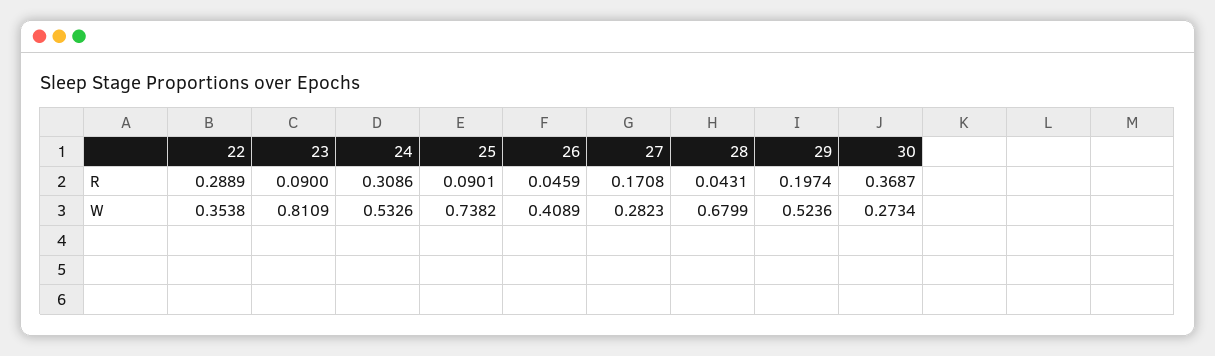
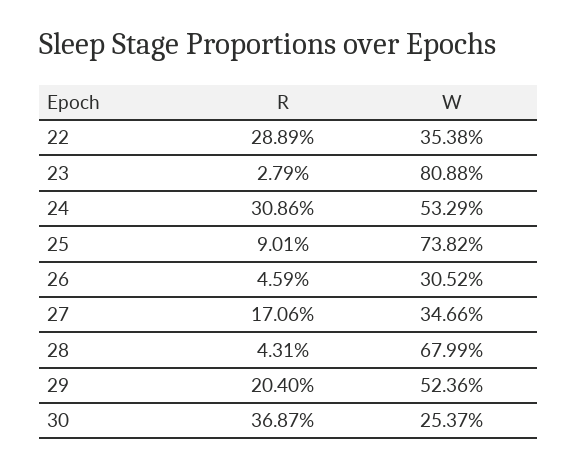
  {
    "22": {
      "R": 0.2889,
      "W": 0.3538
    },
    "23": {
-     "R": 0.09,
+     "R": 0.0279,
-     "W": 0.8109
+     "W": 0.8088
    },
    "24": {
      "R": 0.3086,
-     "W": 0.5326
+     "W": 0.5329
    },
    "25": {
      "R": 0.0901,
      "W": 0.7382
    },
    "26": {
      "R": 0.0459,
-     "W": 0.4089
+     "W": 0.3052
    },
    "27": {
-     "R": 0.1708,
+     "R": 0.1706,
-     "W": 0.2823
+     "W": 0.3466
    },
    "28": {
      "R": 0.0431,
      "W": 0.6799
    },
    "29": {
-     "R": 0.1974,
+     "R": 0.204,
      "W": 0.5236
    },
    "30": {
      "R": 0.3687,
-     "W": 0.2734
+     "W": 0.2537
    }
  }

